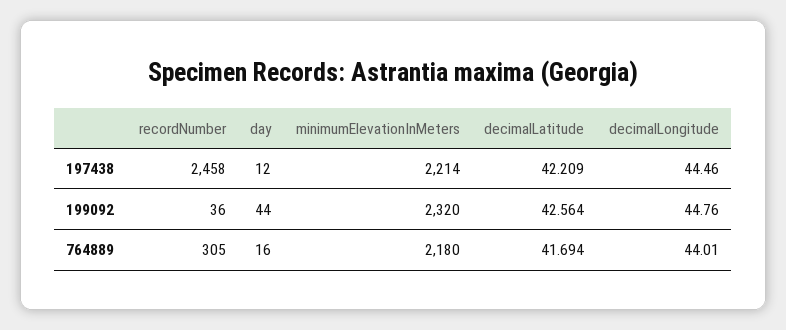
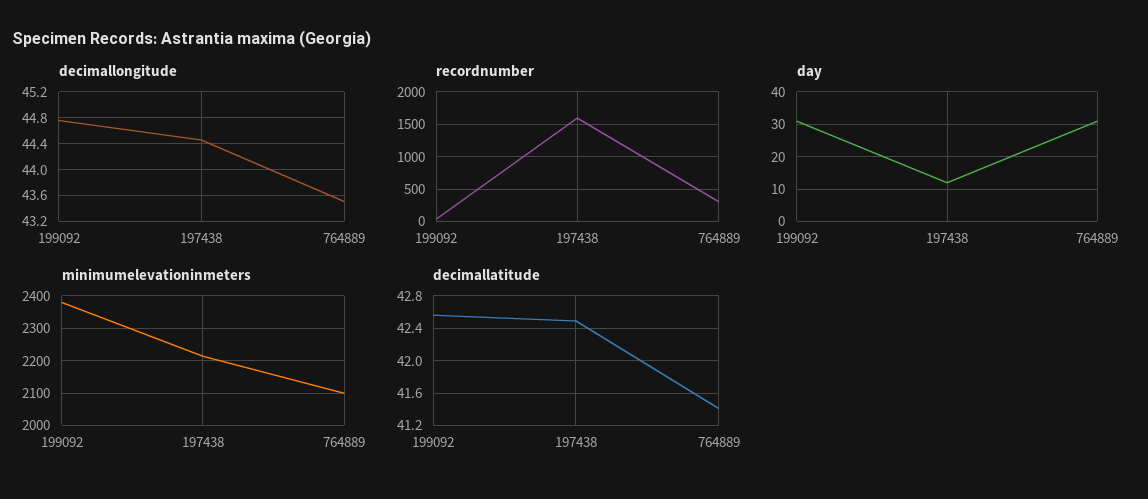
  {
    "recordNumber": {
-     "197438": 2458,
+     "197438": 1600,
      "199092": 36,
      "764889": 305
    },
    "day": {
      "197438": 12,
-     "199092": 44,
+     "199092": 30,
-     "764889": 16
+     "764889": 30
    },
    "minimumElevationInMeters": {
      "197438": 2214,
-     "199092": 2320,
+     "199092": 2380,
-     "764889": 2180
+     "764889": 2100
    },
    "decimalLatitude": {
-     "197438": 42.209,
+     "197438": 42.5,
      "199092": 42.564,
-     "764889": 41.694
+     "764889": 41.4
    },
    "decimalLongitude": {
      "197438": 44.46,
      "199092": 44.76,
-     "764889": 44.01
+     "764889": 43.5
    }
  }

